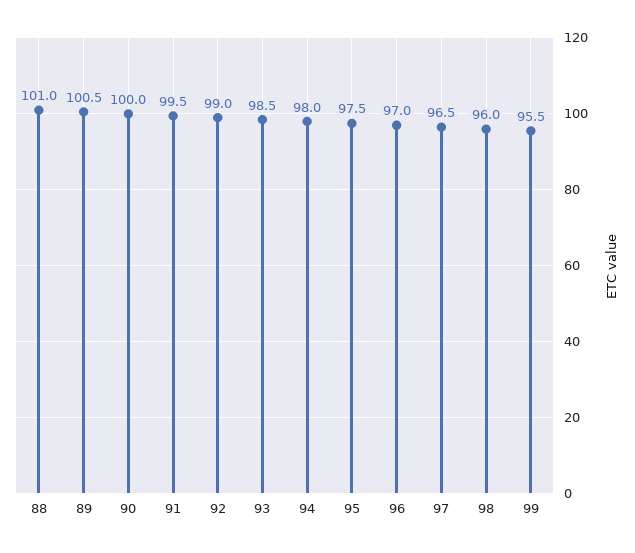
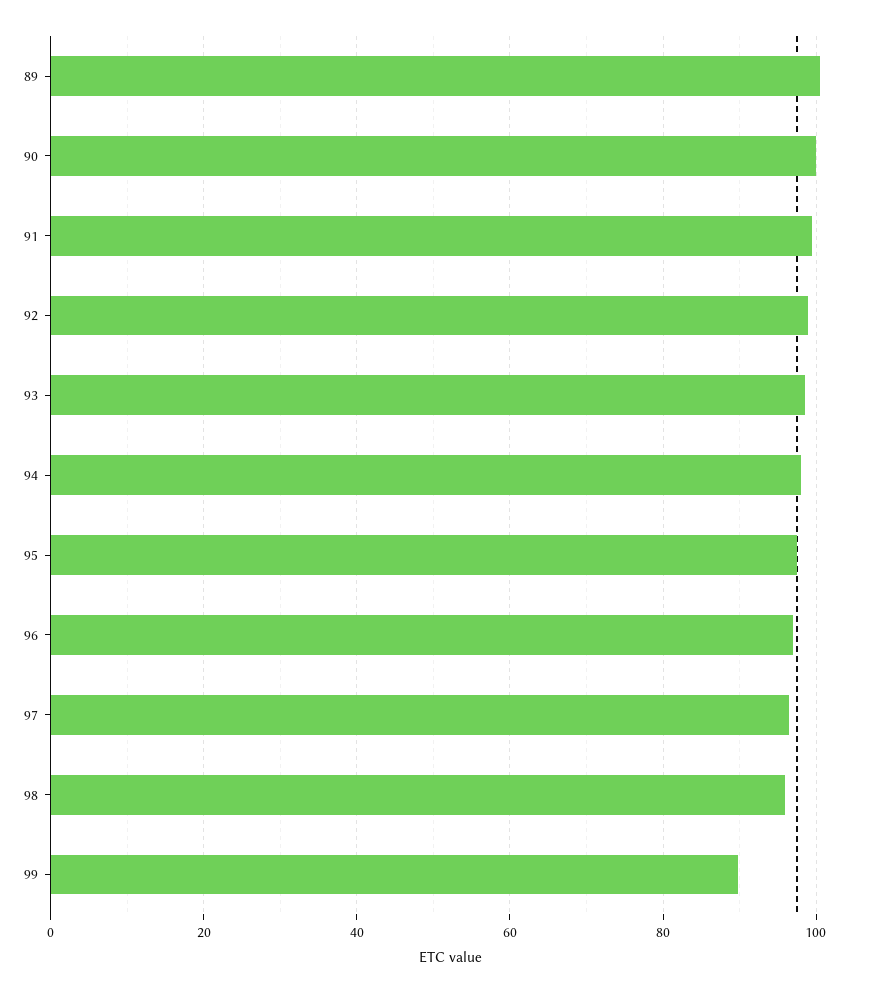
  {
-   "88": 101,
    "89": 100.5,
    "90": 100,
    "91": 99.5,
    "92": 99,
    "93": 98.5,
    "94": 98,
    "95": 97.5,
    "96": 97,
    "97": 96.5,
    "98": 96,
-   "99": 95.5
+   "99": 90
  }

